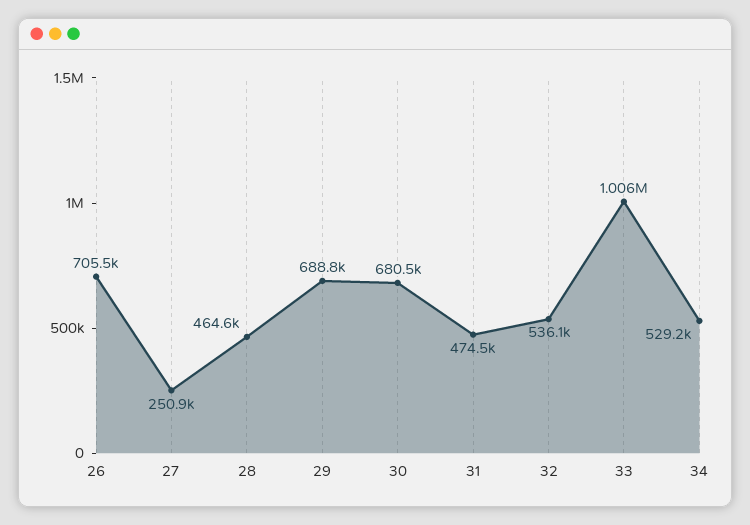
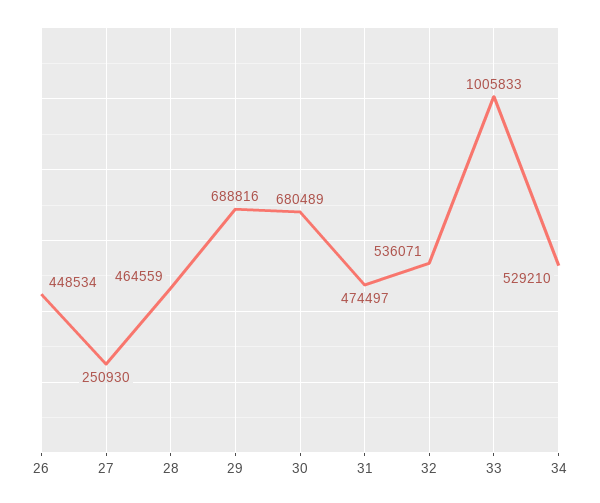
  {
-   "26": 705500,
+   "26": 448534,
    "27": 250930,
    "28": 464559,
    "29": 688816,
    "30": 680489,
    "31": 474497,
    "32": 536071,
    "33": 1005833,
    "34": 529210
  }

